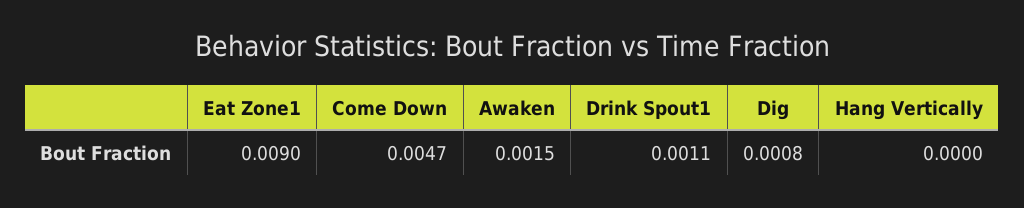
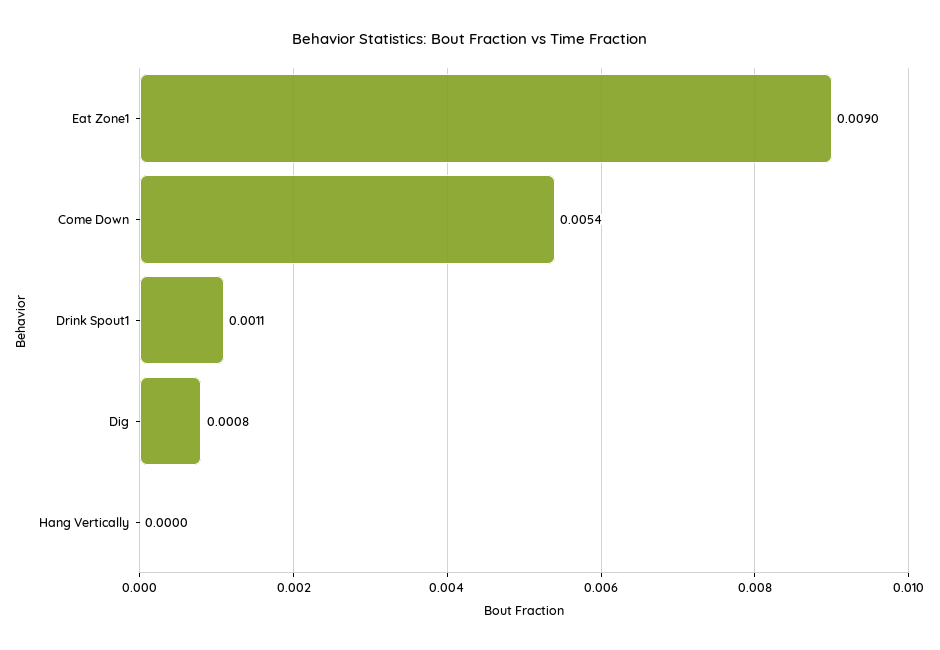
  {
    "Eat Zone1": 0.009,
-   "Come Down": 0.0047,
+   "Come Down": 0.0054,
-   "Awaken": 0.0015,
    "Drink Spout1": 0.0011,
    "Dig": 0.0008,
    "Hang Vertically": 0
  }

